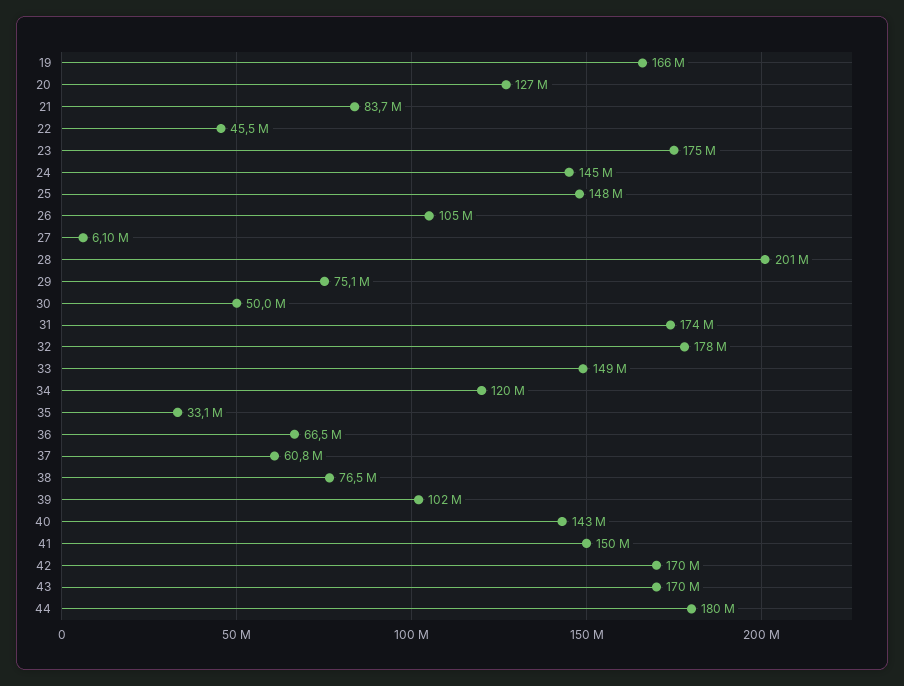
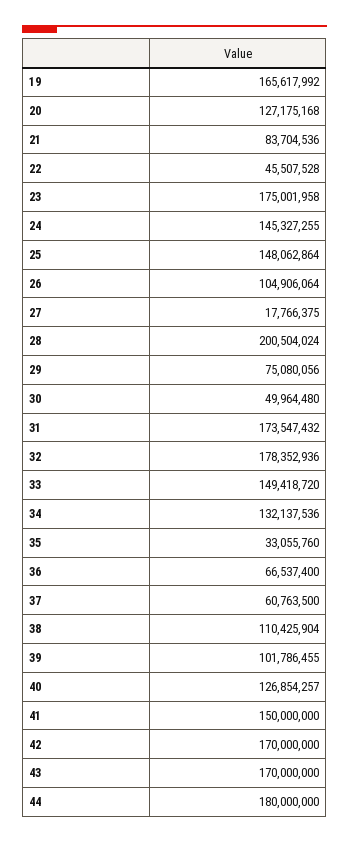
  {
    "19": 165617992,
    "20": 127175168,
    "21": 83704536,
    "22": 45507528,
    "23": 175001958,
    "24": 145327255,
    "25": 148062864,
    "26": 104906064,
-   "27": 6100000,
+   "27": 17766375,
    "28": 200504024,
    "29": 75080056,
    "30": 49964480,
    "31": 173547432,
    "32": 178352936,
    "33": 149418720,
-   "34": 120000000,
+   "34": 132137536,
    "35": 33055760,
    "36": 66537400,
    "37": 60763500,
-   "38": 76500000,
+   "38": 110425904,
    "39": 101786455,
-   "40": 143000000,
+   "40": 126854257,
    "41": 150000000,
    "42": 170000000,
    "43": 170000000,
    "44": 180000000
  }

